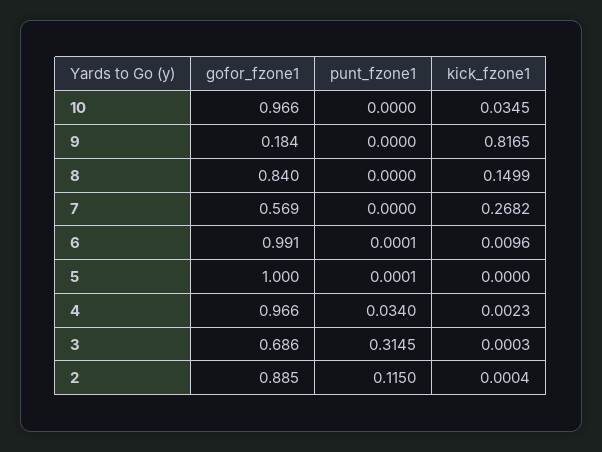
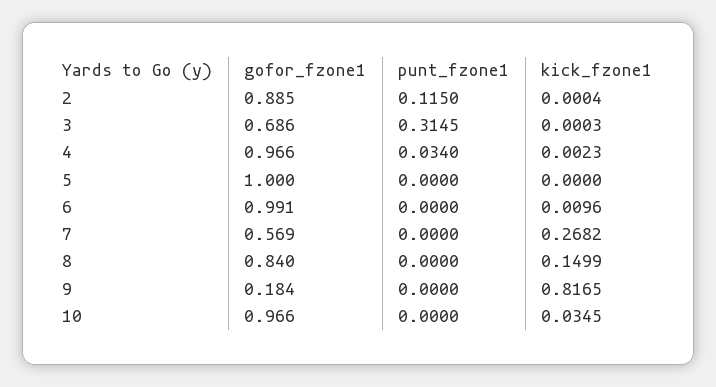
  {
    "gofor_fzone1": {
      "10": 0.966,
      "9": 0.184,
      "8": 0.84,
      "7": 0.569,
      "6": 0.991,
      "5": 1,
      "4": 0.966,
      "3": 0.686,
      "2": 0.885
    },
    "punt_fzone1": {
      "10": 0,
      "9": 0,
      "8": 0,
      "7": 0,
-     "6": 0.0001,
+     "6": 0,
-     "5": 0.0001,
+     "5": 0,
      "4": 0.034,
      "3": 0.3145,
      "2": 0.115
    },
    "kick_fzone1": {
      "10": 0.0345,
      "9": 0.8165,
      "8": 0.1499,
      "7": 0.2682,
      "6": 0.0096,
      "5": 0,
      "4": 0.0023,
      "3": 0.0003,
      "2": 0.0004
    }
  }

